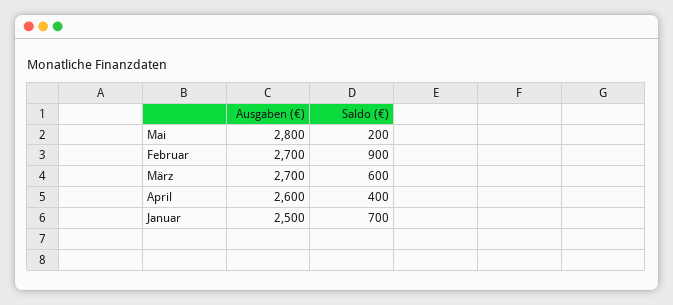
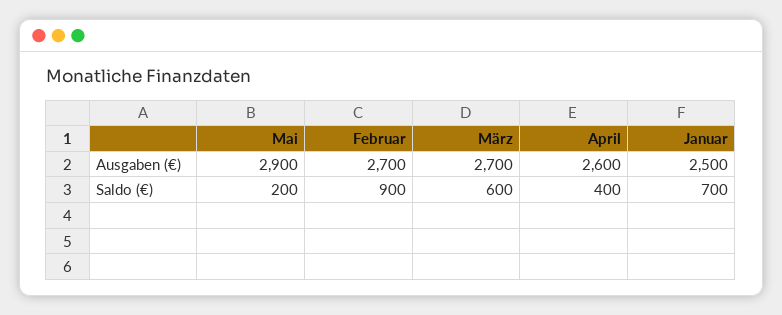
  {
    "Ausgaben (€)": {
-     "Mai": 2800,
+     "Mai": 2900,
      "Februar": 2700,
      "März": 2700,
      "April": 2600,
      "Januar": 2500
    },
    "Saldo (€)": {
      "Mai": 200,
      "Februar": 900,
      "März": 600,
      "April": 400,
      "Januar": 700
    }
  }

